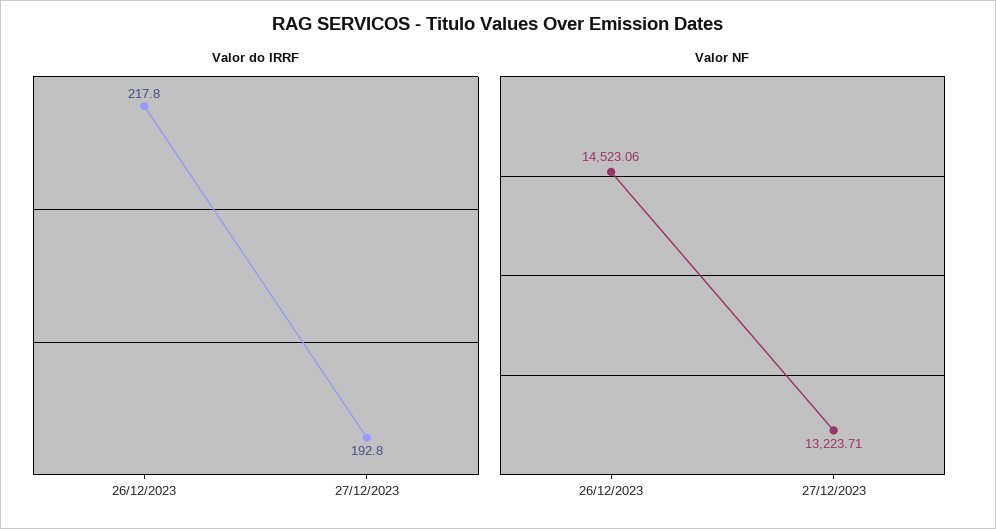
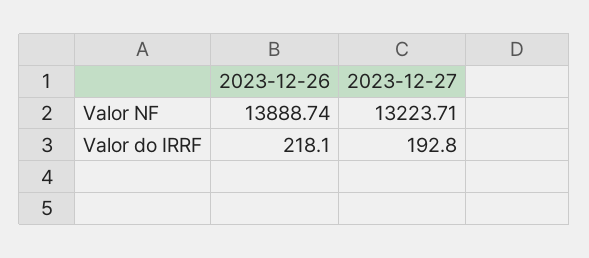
  {
    "Valor do IRRF": {
-     "26/12/2023": 217.8,
+     "26/12/2023": 218.1,
      "27/12/2023": 192.8
    },
    "Valor NF": {
-     "26/12/2023": 14523.06,
+     "26/12/2023": 13888.74,
      "27/12/2023": 13223.71
    }
  }

